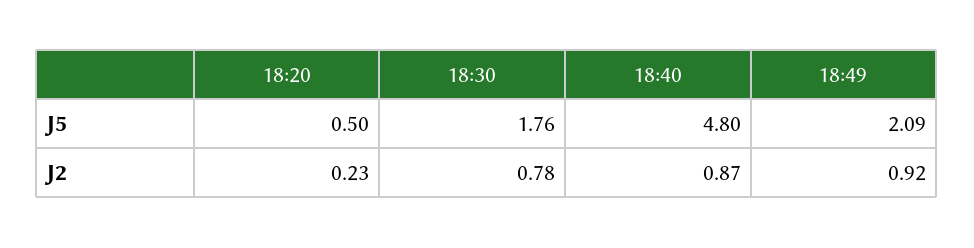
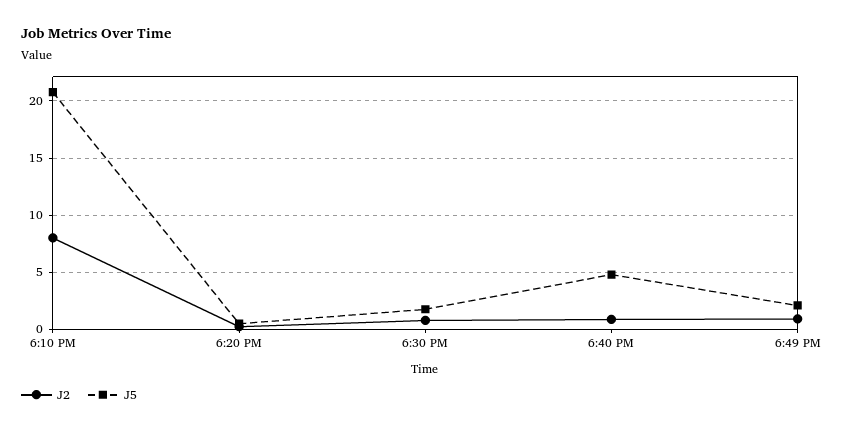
  {
    "J5": {
      "18:20": 0.5,
      "18:30": 1.76,
      "18:40": 4.8,
-     "18:49": 2.09
+     "18:49": 2.09,
+     "6:10 PM": 21
    },
    "J2": {
      "18:20": 0.23,
      "18:30": 0.78,
      "18:40": 0.87,
-     "18:49": 0.92
+     "18:49": 0.92,
+     "6:10 PM": 8
    }
  }

